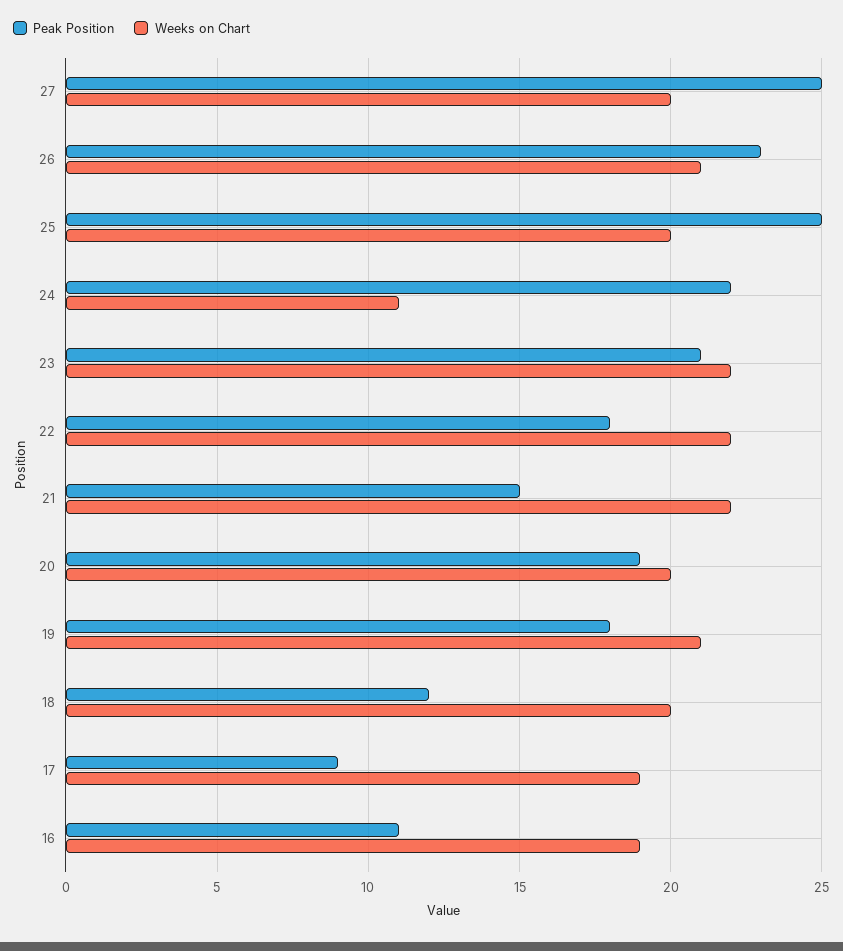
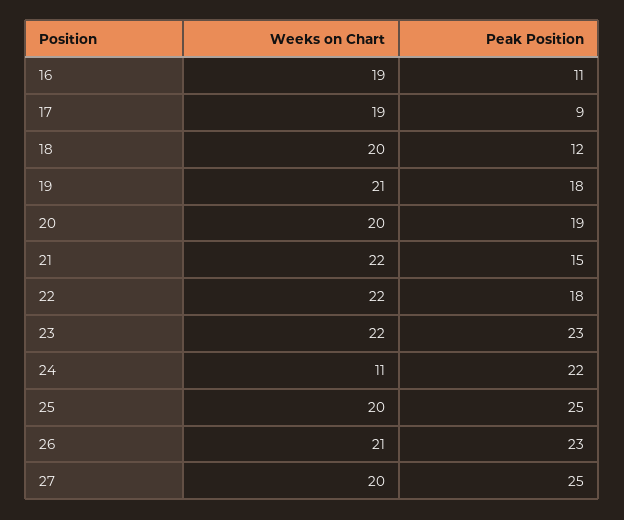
  {
    "Peak Position": {
      "27": 25,
      "26": 23,
      "25": 25,
      "24": 22,
-     "23": 21,
+     "23": 23,
      "22": 18,
      "21": 15,
      "20": 19,
      "19": 18,
      "18": 12,
      "17": 9,
      "16": 11
    },
    "Weeks on Chart": {
      "27": 20,
      "26": 21,
      "25": 20,
      "24": 11,
      "23": 22,
      "22": 22,
      "21": 22,
      "20": 20,
      "19": 21,
      "18": 20,
      "17": 19,
      "16": 19
    }
  }

